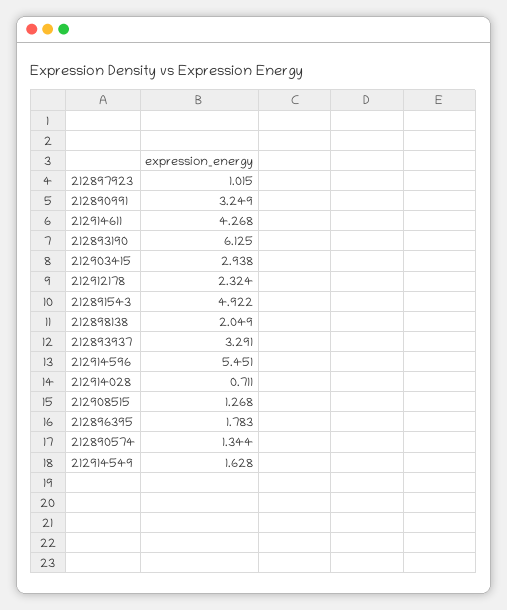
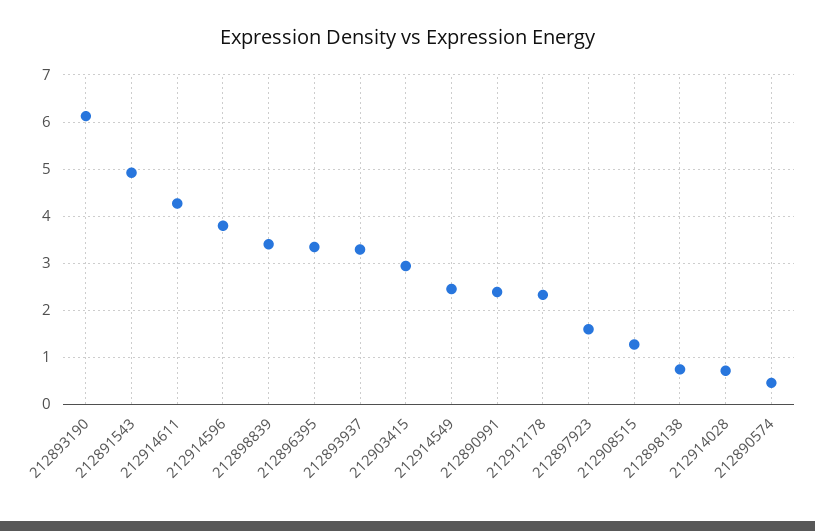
  {
-   "212897923": 1.015,
+   "212897923": 1.6,
-   "212890991": 3.249,
+   "212890991": 2.4,
    "212914611": 4.268,
    "212893190": 6.125,
    "212903415": 2.938,
    "212912178": 2.324,
    "212891543": 4.922,
-   "212898138": 2.049,
+   "212898138": 0.8,
    "212893937": 3.291,
-   "212914596": 5.451,
+   "212914596": 3.8,
    "212914028": 0.711,
    "212908515": 1.268,
-   "212896395": 1.783,
+   "212896395": 3.4,
-   "212890574": 1.344,
+   "212890574": 0.4,
-   "212914549": 1.628
+   "212914549": 2.4,
+   "212898839": 3.4
  }

